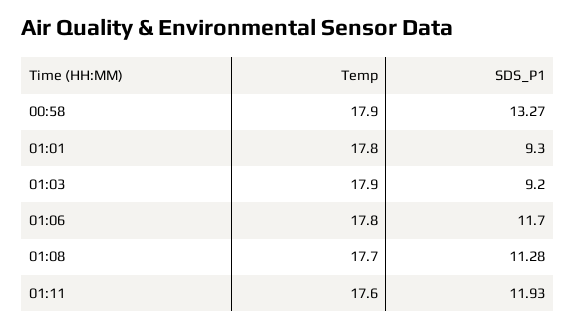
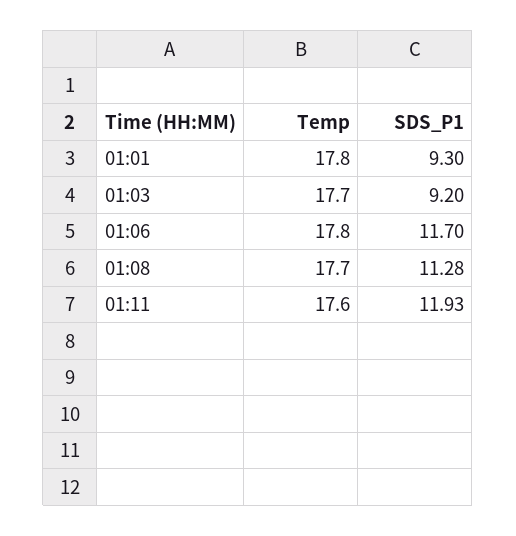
  {
    "Temp": {
-     "00:58": 17.9,
      "01:01": 17.8,
-     "01:03": 17.9,
+     "01:03": 17.7,
      "01:06": 17.8,
      "01:08": 17.7,
      "01:11": 17.6
    },
    "SDS_P1": {
-     "00:58": 13.27,
      "01:01": 9.3,
      "01:03": 9.2,
      "01:06": 11.7,
      "01:08": 11.28,
      "01:11": 11.93
    }
  }

